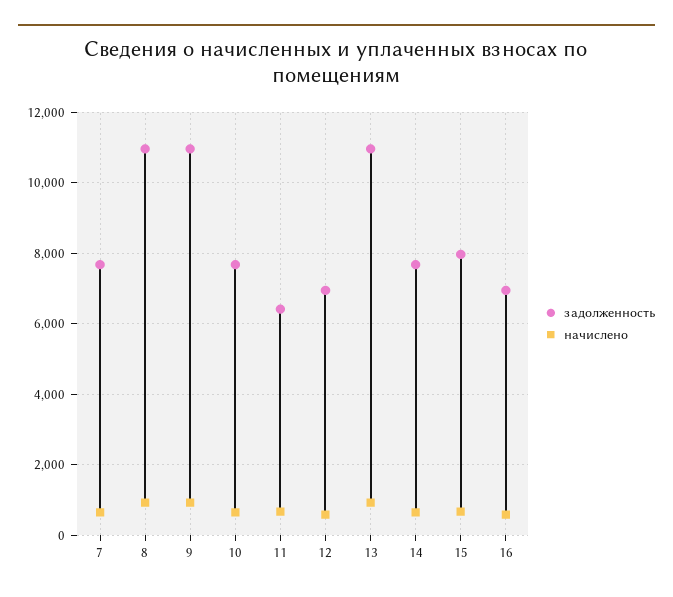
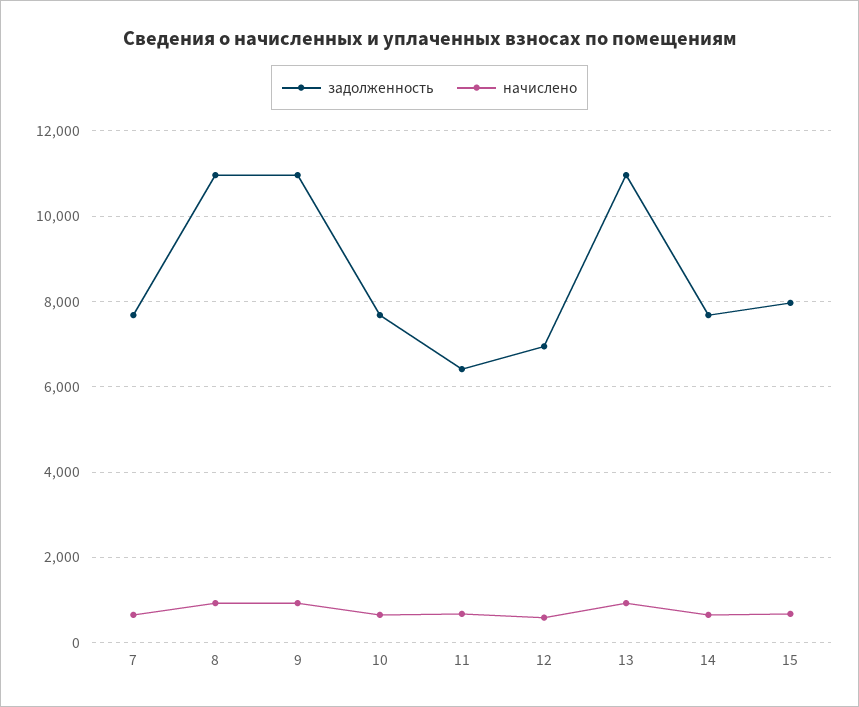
  {
    "задолженность": {
      "7": 7600,
      "8": 11000,
      "9": 11000,
      "10": 7600,
      "11": 6400,
      "12": 7000,
      "13": 11000,
      "14": 7600,
-     "15": 8000,
+     "15": 8000
-     "16": 7000
    },
    "начислено": {
      "7": 600,
      "8": 1000,
      "9": 1000,
      "10": 600,
      "11": 600,
      "12": 600,
      "13": 1000,
      "14": 600,
-     "15": 600,
+     "15": 600
-     "16": 600
    }
  }

